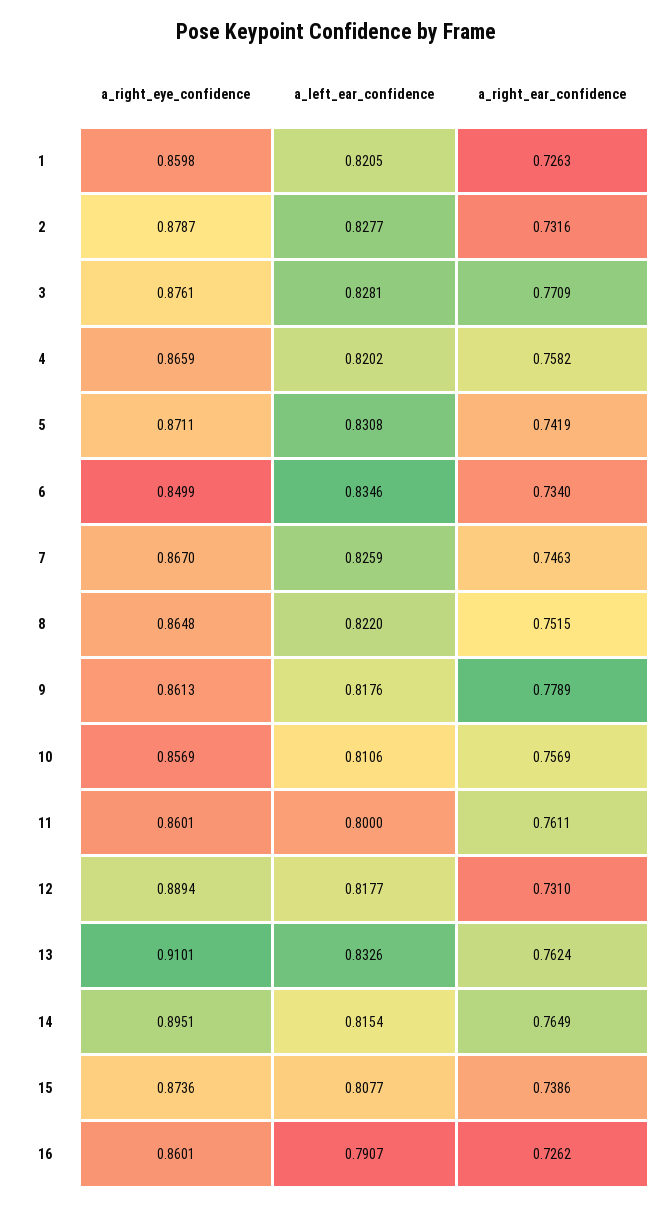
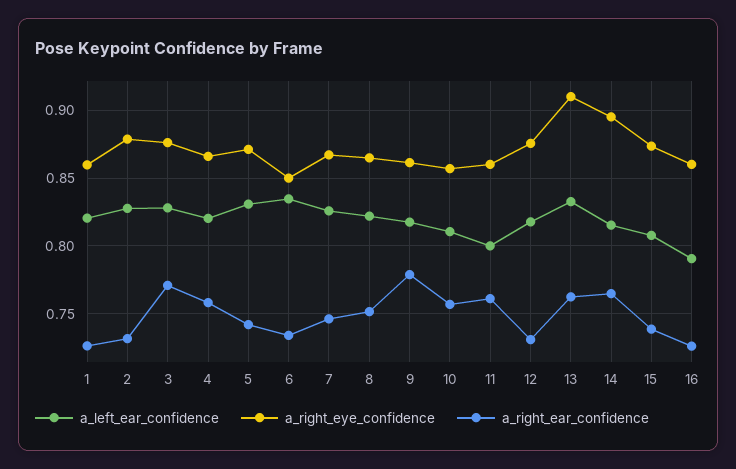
  {
    "a_right_eye_confidence": {
      "1": 0.8598,
      "2": 0.8787,
      "3": 0.8761,
      "4": 0.8659,
      "5": 0.8711,
      "6": 0.8499,
      "7": 0.867,
      "8": 0.8648,
      "9": 0.8613,
      "10": 0.8569,
      "11": 0.8601,
-     "12": 0.8894,
+     "12": 0.875,
      "13": 0.9101,
      "14": 0.8951,
      "15": 0.8736,
      "16": 0.8601
    },
    "a_left_ear_confidence": {
      "1": 0.8205,
      "2": 0.8277,
      "3": 0.8281,
      "4": 0.8202,
      "5": 0.8308,
      "6": 0.8346,
      "7": 0.8259,
      "8": 0.822,
      "9": 0.8176,
      "10": 0.8106,
      "11": 0.8,
      "12": 0.8177,
      "13": 0.8326,
      "14": 0.8154,
      "15": 0.8077,
      "16": 0.7907
    },
    "a_right_ear_confidence": {
      "1": 0.7263,
      "2": 0.7316,
      "3": 0.7709,
      "4": 0.7582,
      "5": 0.7419,
      "6": 0.734,
      "7": 0.7463,
      "8": 0.7515,
      "9": 0.7789,
      "10": 0.7569,
      "11": 0.7611,
      "12": 0.731,
      "13": 0.7624,
      "14": 0.7649,
      "15": 0.7386,
      "16": 0.7262
    }
  }

